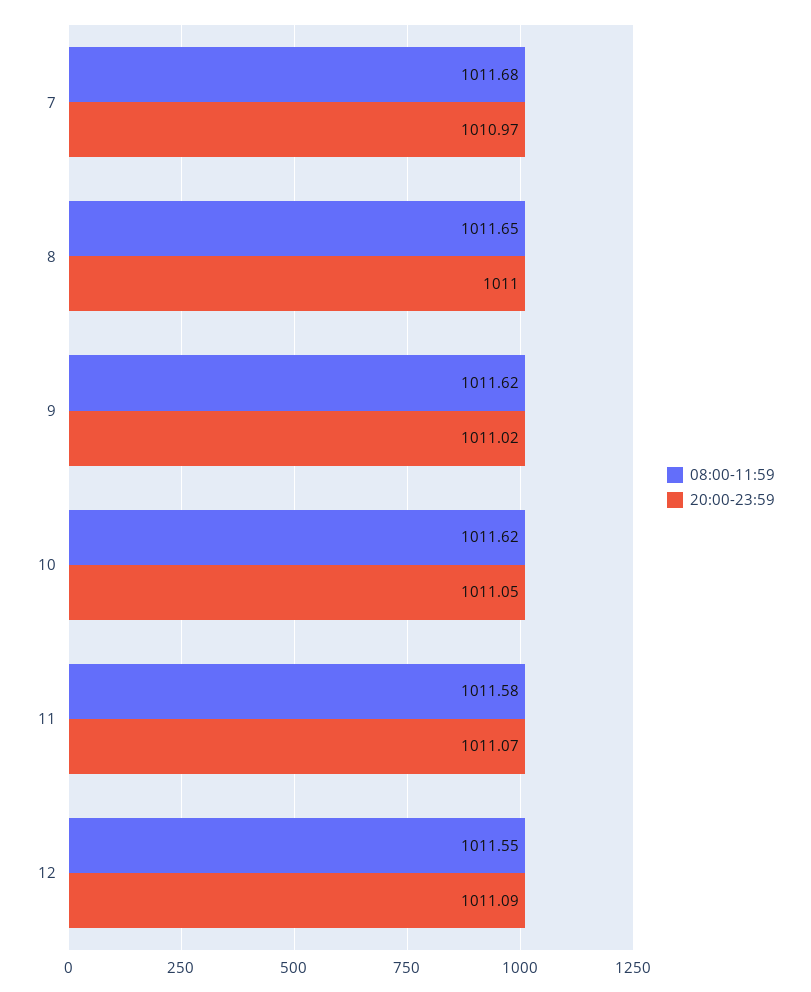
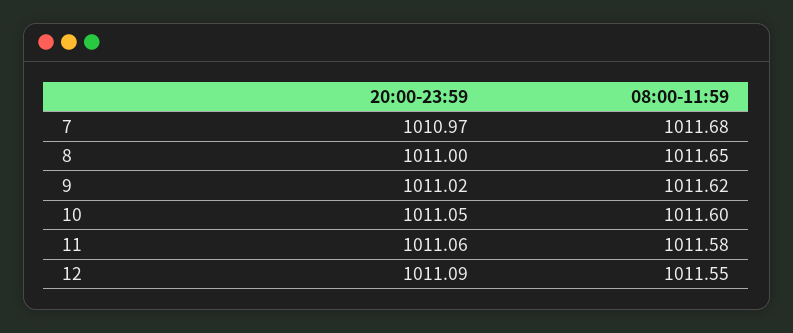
  {
    "08:00-11:59": {
      "7": 1011.68,
      "8": 1011.65,
      "9": 1011.62,
-     "10": 1011.62,
+     "10": 1011.6,
      "11": 1011.58,
      "12": 1011.55
    },
    "20:00-23:59": {
      "7": 1010.97,
      "8": 1011,
      "9": 1011.02,
      "10": 1011.05,
-     "11": 1011.07,
+     "11": 1011.06,
      "12": 1011.09
    }
  }

